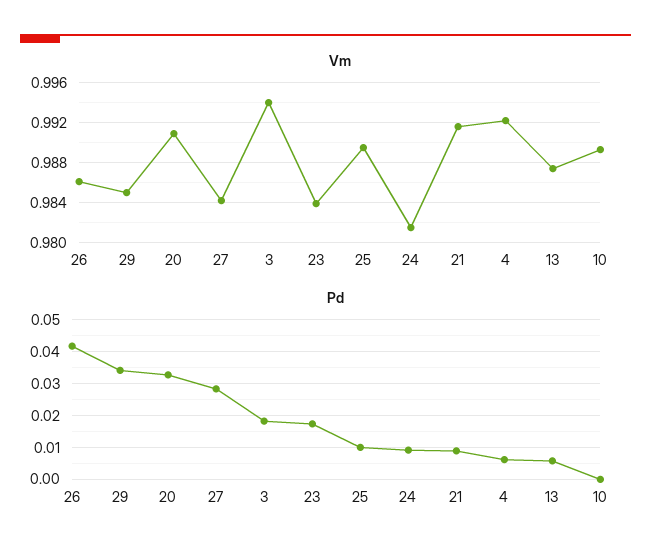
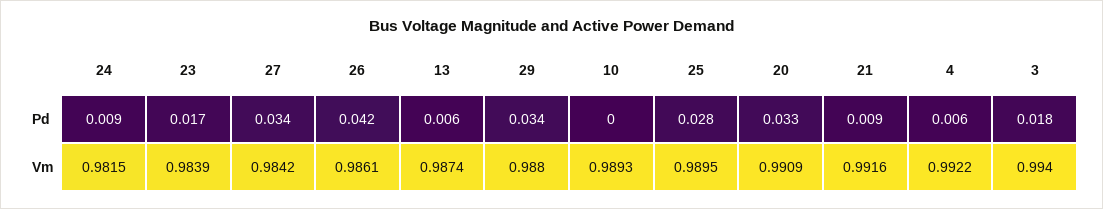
  {
    "Vm": {
      "26": 0.9861,
-     "29": 0.985,
+     "29": 0.988,
      "20": 0.9909,
      "27": 0.9842,
      "3": 0.994,
      "23": 0.9839,
      "25": 0.9895,
      "24": 0.9815,
      "21": 0.9916,
      "4": 0.9922,
      "13": 0.9874,
      "10": 0.9893
    },
    "Pd": {
      "26": 0.042,
      "29": 0.034,
      "20": 0.033,
-     "27": 0.028,
+     "27": 0.034,
      "3": 0.018,
      "23": 0.017,
-     "25": 0.01,
+     "25": 0.028,
      "24": 0.009,
      "21": 0.009,
      "4": 0.006,
      "13": 0.006,
      "10": 0
    }
  }

